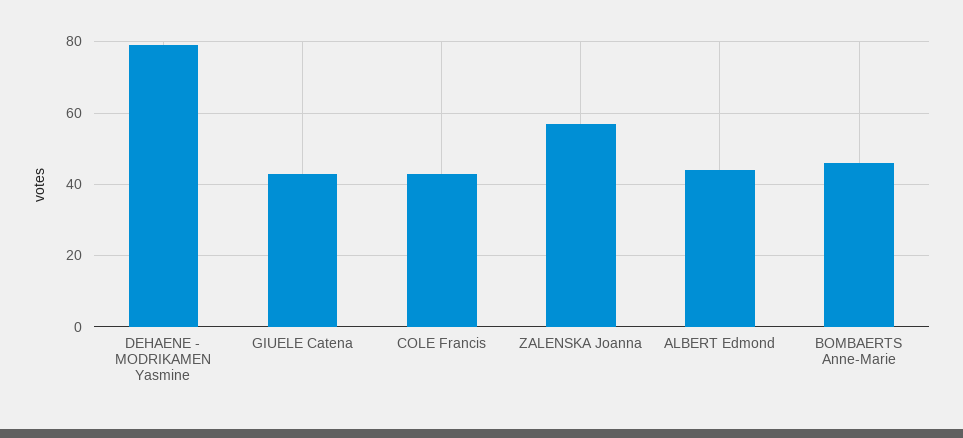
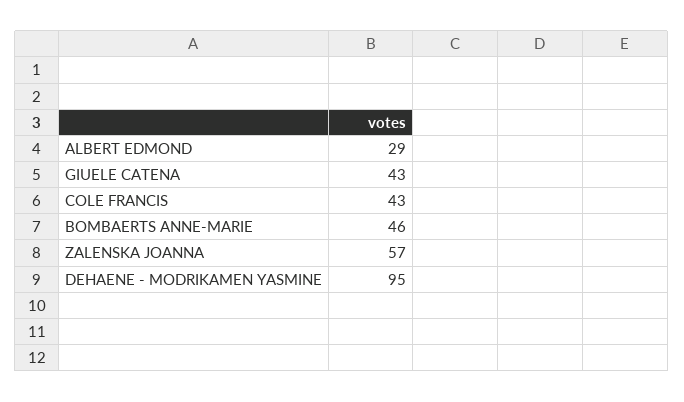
  {
-   "DEHAENE - MODRIKAMEN Yasmine": 80,
+   "DEHAENE - MODRIKAMEN Yasmine": 95,
    "GIUELE Catena": 43,
    "COLE Francis": 43,
    "ZALENSKA Joanna": 57,
-   "ALBERT Edmond": 45,
+   "ALBERT Edmond": 29,
    "BOMBAERTS Anne-Marie": 46
  }

